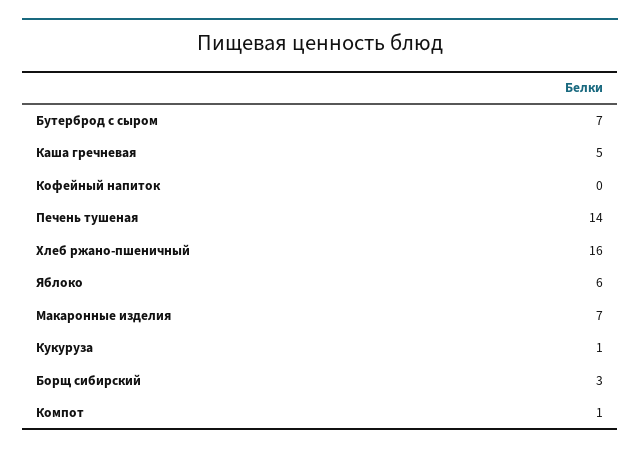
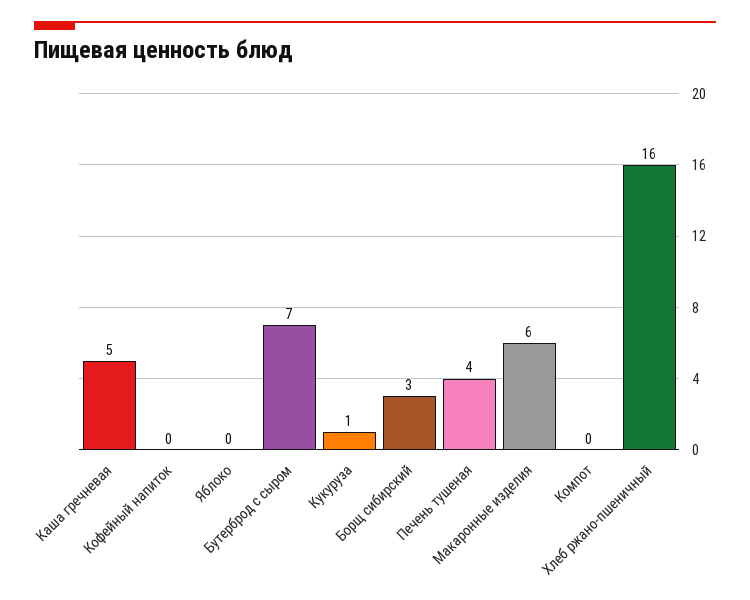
  {
    "Бутерброд с сыром": 7,
    "Каша гречневая": 5,
    "Кофейный напиток": 0,
-   "Печень тушеная": 14,
+   "Печень тушеная": 4,
    "Хлеб ржано-пшеничный": 16,
-   "Яблоко": 6,
+   "Яблоко": 0,
-   "Макаронные изделия": 7,
+   "Макаронные изделия": 6,
    "Кукуруза": 1,
    "Борщ сибирский": 3,
-   "Компот": 1
+   "Компот": 0
  }

